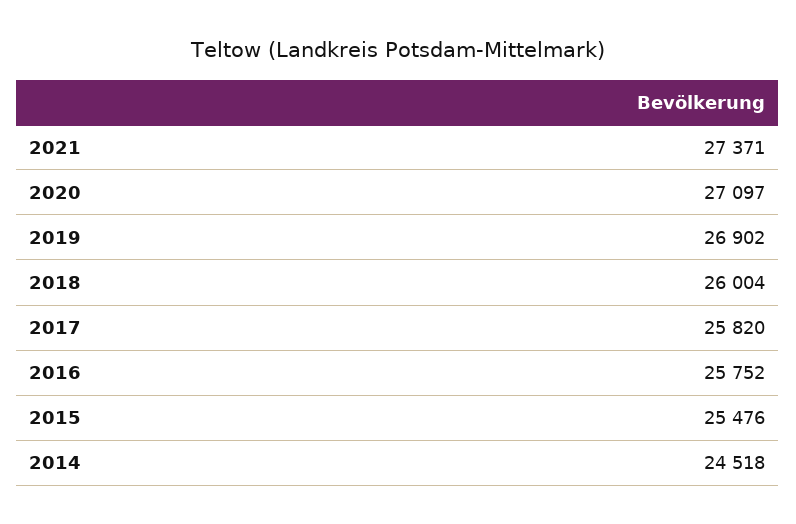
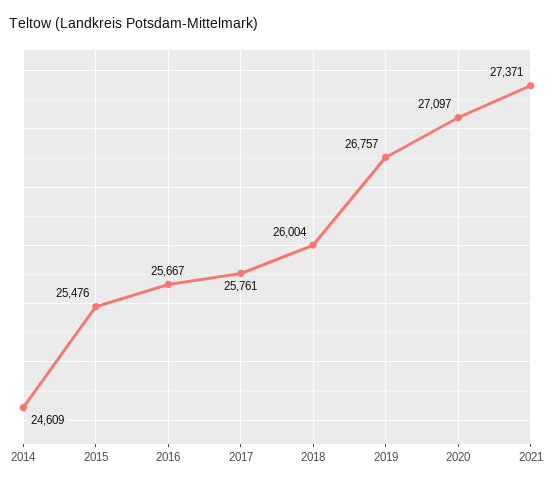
  {
    "2021": 27371,
    "2020": 27097,
-   "2019": 26902,
+   "2019": 26757,
    "2018": 26004,
-   "2017": 25820,
+   "2017": 25761,
-   "2016": 25752,
+   "2016": 25667,
    "2015": 25476,
-   "2014": 24518
+   "2014": 24609
  }

